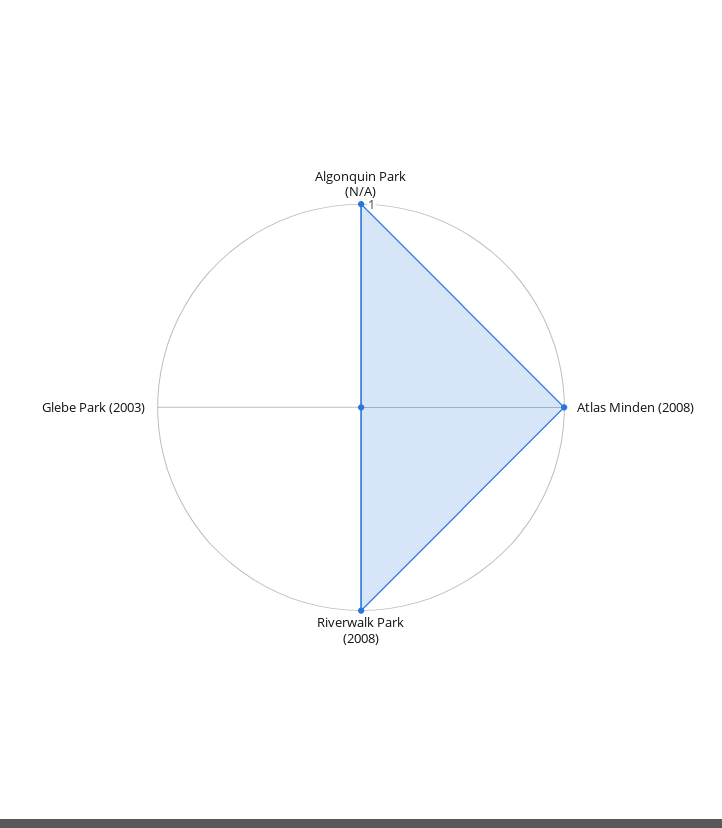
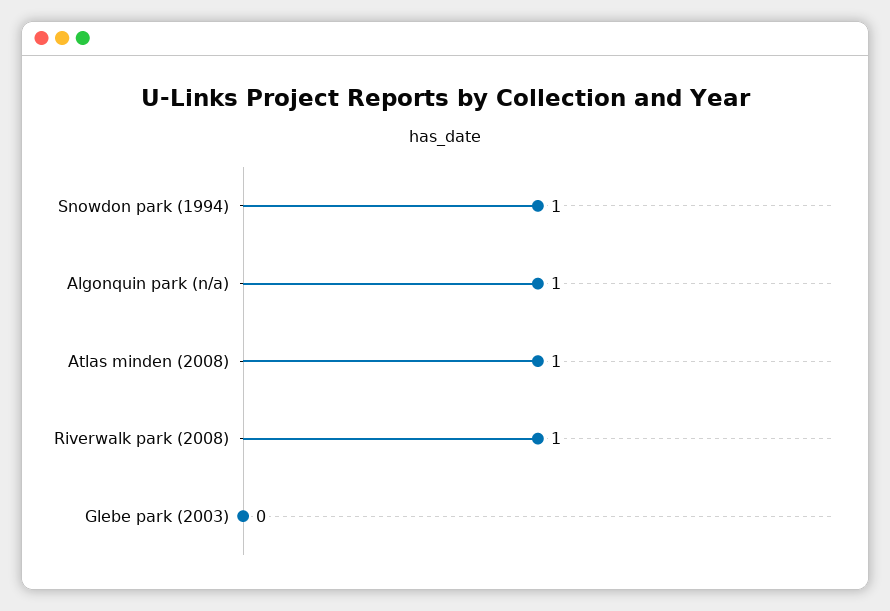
  {
    "Algonquin Park (N/A)": 1,
    "Atlas Minden (2008)": 1,
    "Riverwalk Park (2008)": 1,
-   "Glebe Park (2003)": 0
+   "Glebe Park (2003)": 0,
+   "Snowdon park (1994)": 1
  }

